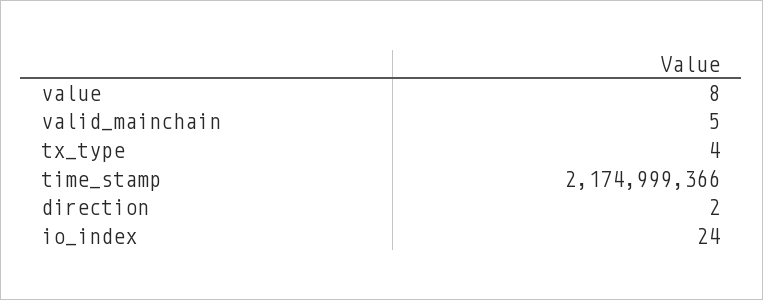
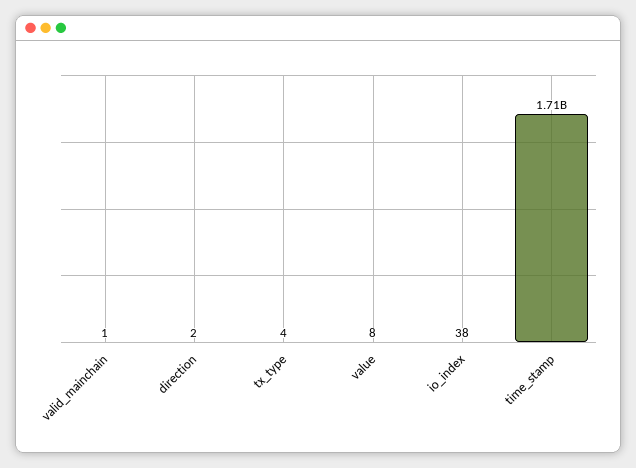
  {
    "value": 8,
-   "valid_mainchain": 5,
+   "valid_mainchain": 1,
    "tx_type": 4,
-   "time_stamp": 2174999366,
+   "time_stamp": 1710000000,
    "direction": 2,
-   "io_index": 24
+   "io_index": 38
  }

